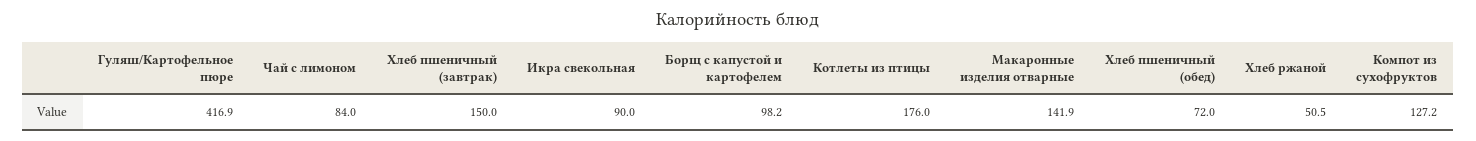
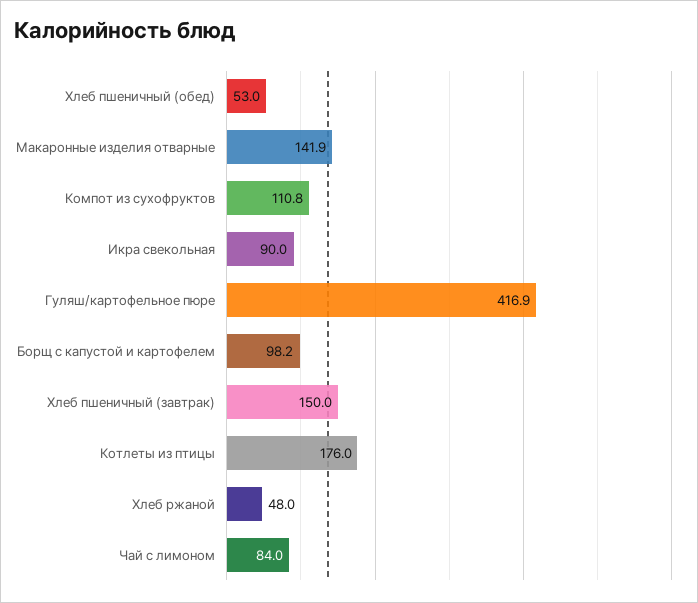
  {
    "Гуляш/Картофельное пюре": 416.9,
    "Чай с лимоном": 84,
    "Хлеб пшеничный (завтрак)": 150,
    "Икра свекольная": 90,
    "Борщ с капустой и картофелем": 98.2,
    "Котлеты из птицы": 176,
    "Макаронные изделия отварные": 141.9,
-   "Хлеб пшеничный (обед)": 72,
+   "Хлеб пшеничный (обед)": 53,
-   "Хлеб ржаной": 50.5,
+   "Хлеб ржаной": 48,
-   "Компот из сухофруктов": 127.2
+   "Компот из сухофруктов": 110.8
  }

